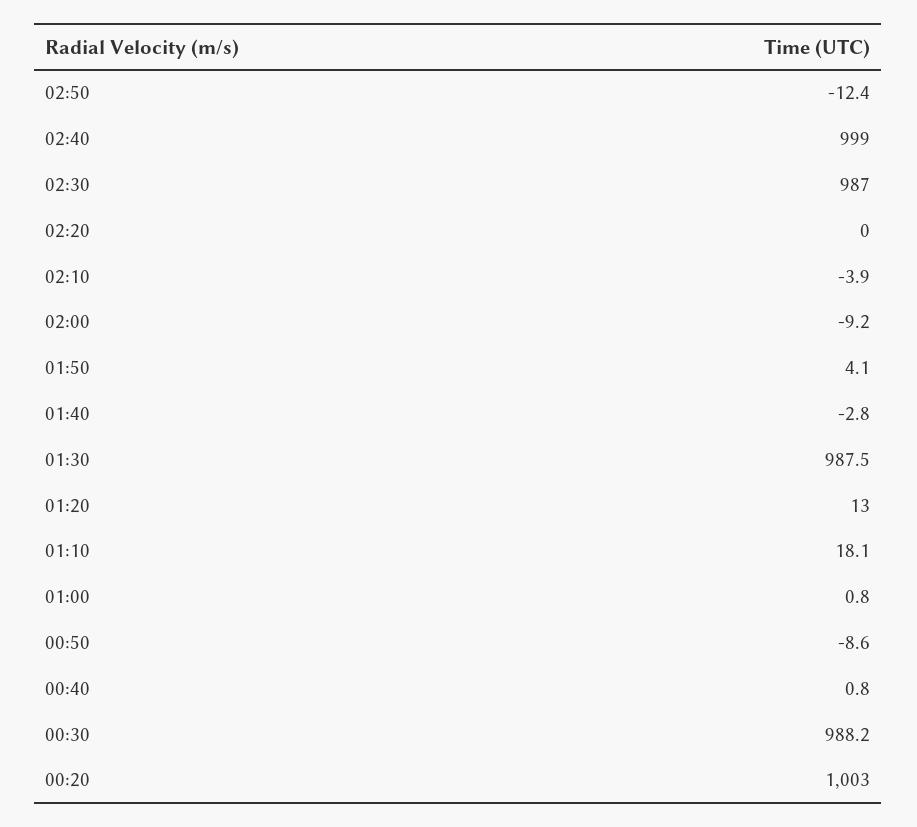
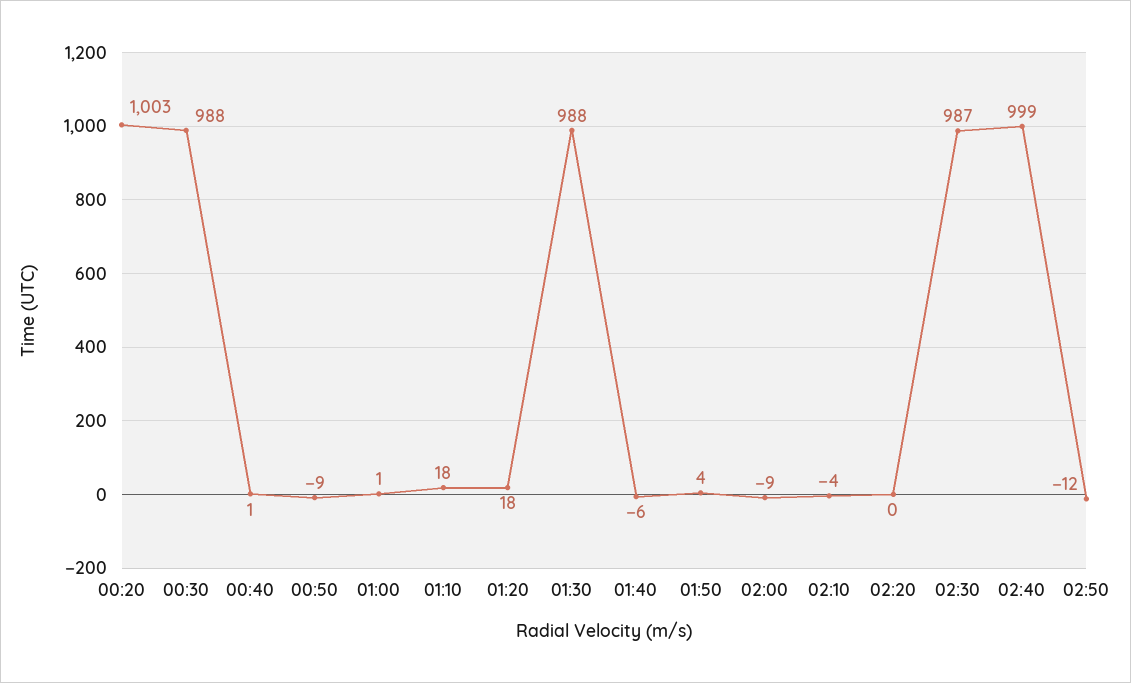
  {
    "02:50": -12.4,
    "02:40": 999,
    "02:30": 987,
    "02:20": 0,
    "02:10": -3.9,
    "02:00": -9.2,
    "01:50": 4.1,
-   "01:40": -2.8,
+   "01:40": -6,
    "01:30": 987.5,
-   "01:20": 13,
+   "01:20": 18,
    "01:10": 18.1,
    "01:00": 0.8,
    "00:50": -8.6,
    "00:40": 0.8,
    "00:30": 988.2,
    "00:20": 1003
  }

